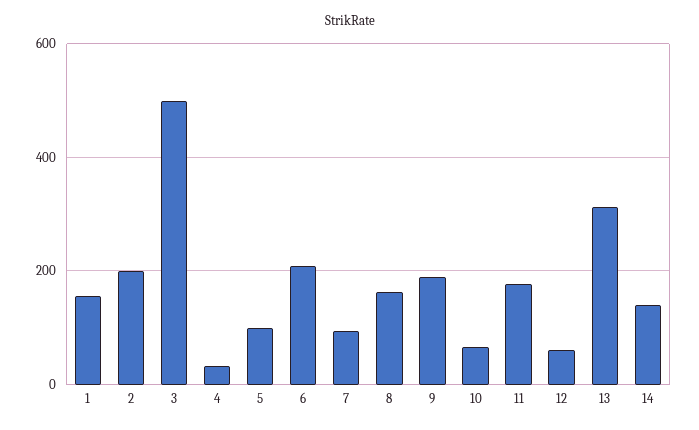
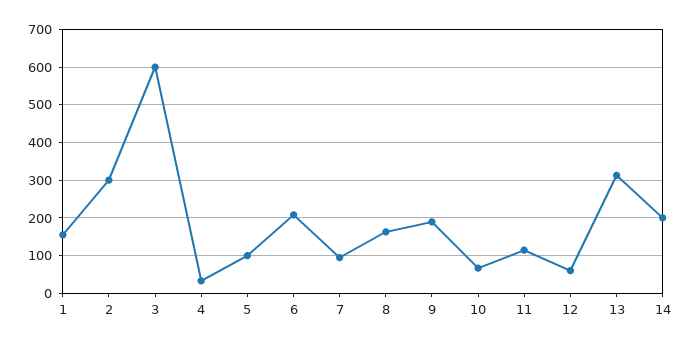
  {
    "1": 160,
-   "2": 200,
+   "2": 300,
-   "3": 500,
+   "3": 600,
    "4": 40,
    "5": 100,
    "6": 200,
    "7": 100,
    "8": 160,
    "9": 180,
    "10": 60,
-   "11": 180,
+   "11": 120,
    "12": 60,
    "13": 320,
-   "14": 140
+   "14": 200
  }

